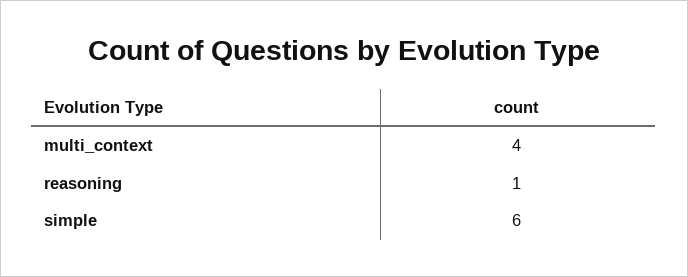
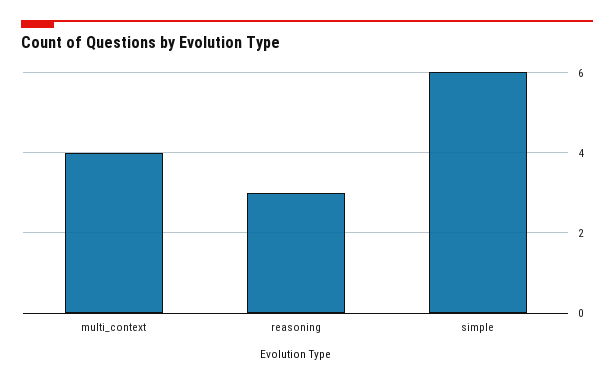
  {
    "multi_context": 4,
-   "reasoning": 1,
+   "reasoning": 3,
    "simple": 6
  }

